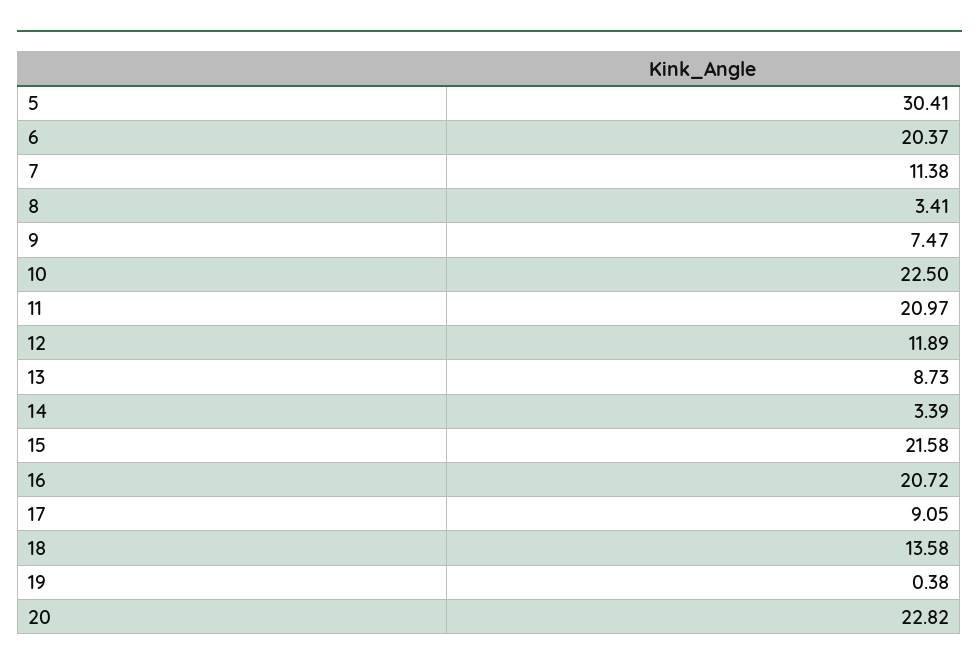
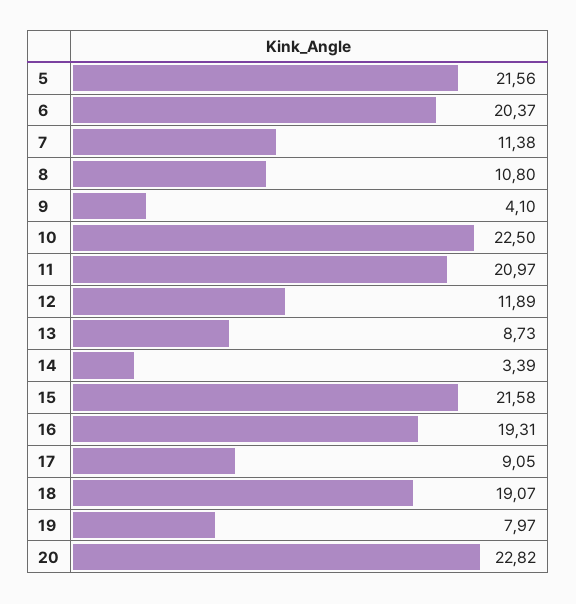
  {
-   "5": 30.41,
+   "5": 21.56,
    "6": 20.37,
    "7": 11.38,
-   "8": 3.41,
+   "8": 10.8,
-   "9": 7.47,
+   "9": 4.1,
    "10": 22.5,
    "11": 20.97,
    "12": 11.89,
    "13": 8.73,
    "14": 3.39,
    "15": 21.58,
-   "16": 20.72,
+   "16": 19.31,
    "17": 9.05,
-   "18": 13.58,
+   "18": 19.07,
-   "19": 0.38,
+   "19": 7.97,
    "20": 22.82
  }

